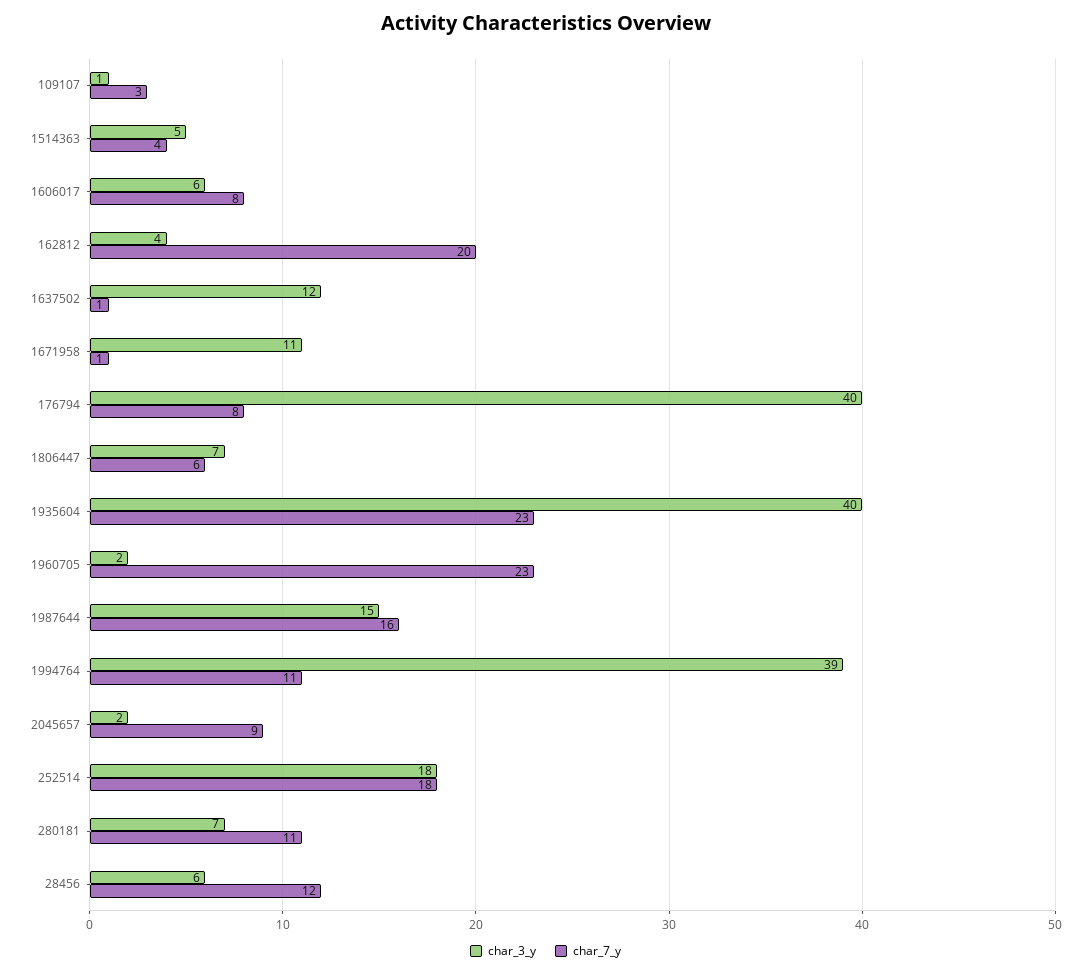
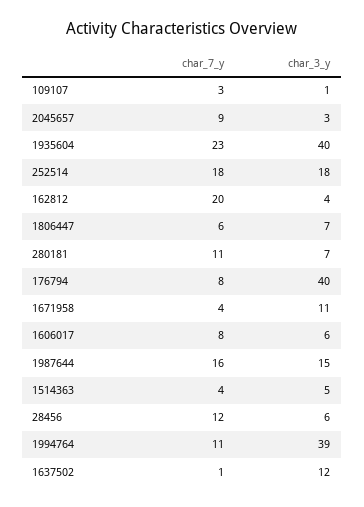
  {
    "char_3_y": {
      "109107": 1,
      "1514363": 5,
      "1606017": 6,
      "162812": 4,
      "1637502": 12,
      "1671958": 11,
      "176794": 40,
      "1806447": 7,
      "1935604": 40,
-     "1960705": 2,
      "1987644": 15,
      "1994764": 39,
-     "2045657": 2,
+     "2045657": 3,
      "252514": 18,
      "280181": 7,
      "28456": 6
    },
    "char_7_y": {
      "109107": 3,
      "1514363": 4,
      "1606017": 8,
      "162812": 20,
      "1637502": 1,
-     "1671958": 1,
+     "1671958": 4,
      "176794": 8,
      "1806447": 6,
      "1935604": 23,
-     "1960705": 23,
      "1987644": 16,
      "1994764": 11,
      "2045657": 9,
      "252514": 18,
      "280181": 11,
      "28456": 12
    }
  }

